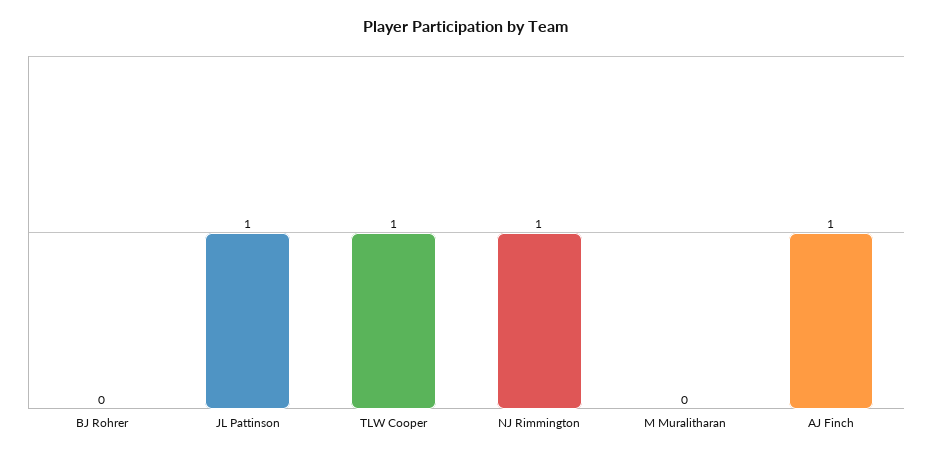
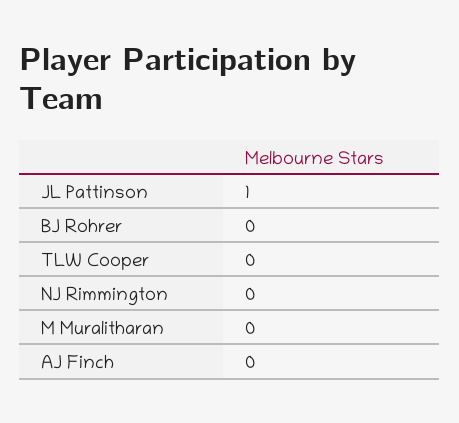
  {
    "BJ Rohrer": 0,
    "JL Pattinson": 1,
-   "TLW Cooper": 1,
+   "TLW Cooper": 0,
-   "NJ Rimmington": 1,
+   "NJ Rimmington": 0,
    "M Muralitharan": 0,
-   "AJ Finch": 1
+   "AJ Finch": 0
  }

